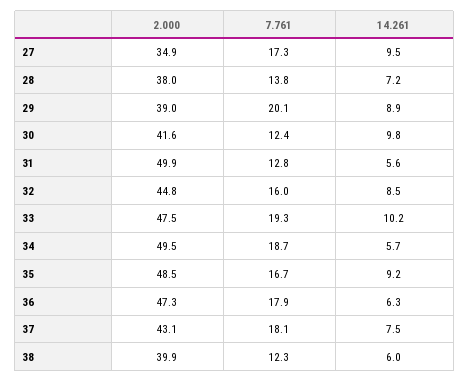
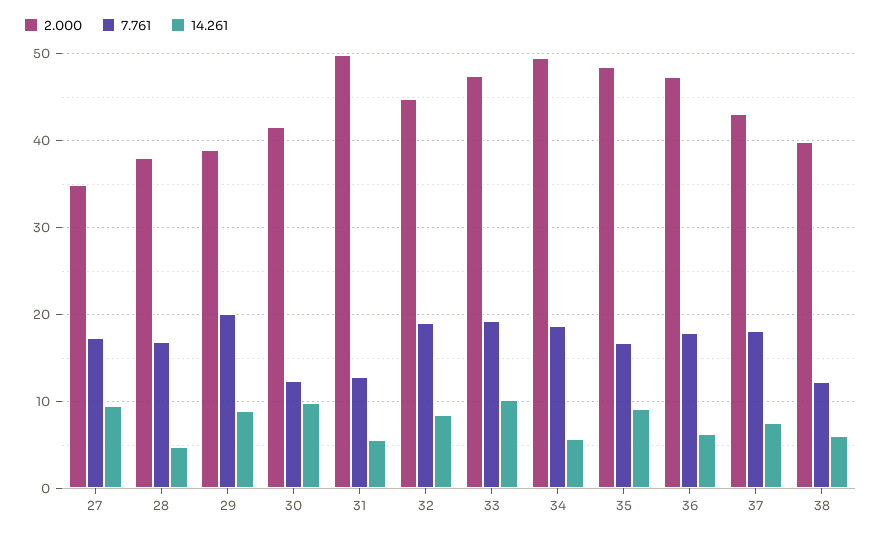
  {
    "2.000": {
      "27": 34.9,
      "28": 38,
      "29": 39,
      "30": 41.6,
      "31": 49.9,
      "32": 44.8,
      "33": 47.5,
      "34": 49.5,
      "35": 48.5,
      "36": 47.3,
      "37": 43.1,
      "38": 39.9
    },
    "7.761": {
      "27": 17.3,
-     "28": 13.8,
+     "28": 17,
      "29": 20.1,
      "30": 12.4,
      "31": 12.8,
-     "32": 16,
+     "32": 19,
      "33": 19.3,
      "34": 18.7,
      "35": 16.7,
      "36": 17.9,
      "37": 18.1,
      "38": 12.3
    },
    "14.261": {
      "27": 9.5,
-     "28": 7.2,
+     "28": 5,
      "29": 8.9,
      "30": 9.8,
      "31": 5.6,
      "32": 8.5,
      "33": 10.2,
      "34": 5.7,
      "35": 9.2,
      "36": 6.3,
      "37": 7.5,
      "38": 6
    }
  }

